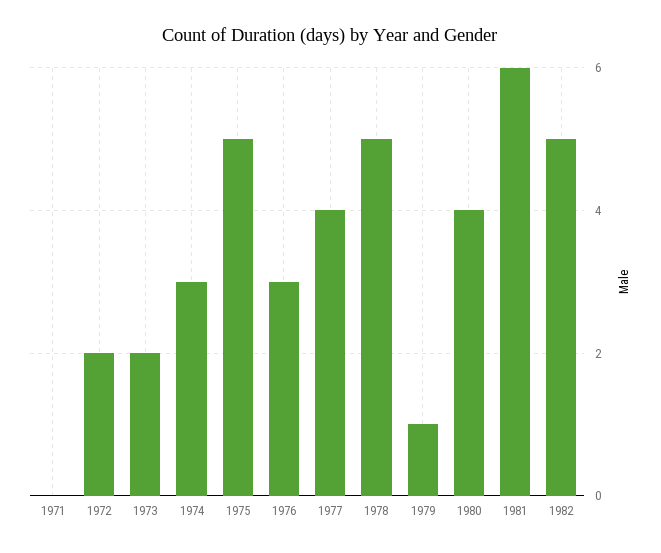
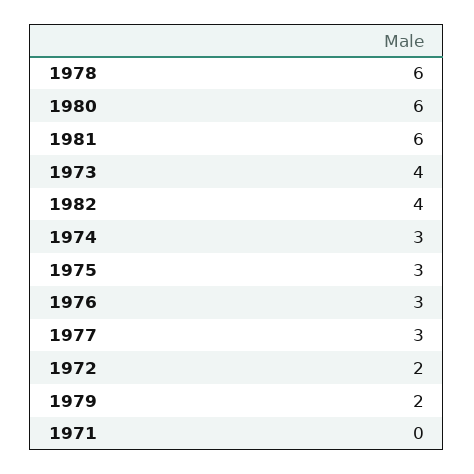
  {
    "1971": 0,
    "1972": 2,
-   "1973": 2,
+   "1973": 4,
    "1974": 3,
-   "1975": 5,
+   "1975": 3,
    "1976": 3,
-   "1977": 4,
+   "1977": 3,
-   "1978": 5,
+   "1978": 6,
-   "1979": 1,
+   "1979": 2,
-   "1980": 4,
+   "1980": 6,
    "1981": 6,
-   "1982": 5
+   "1982": 4
  }

